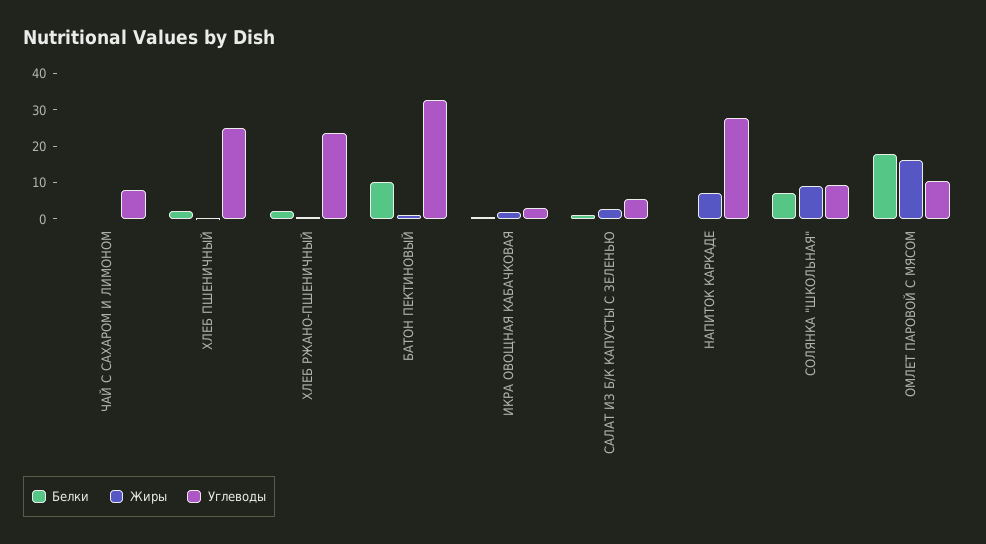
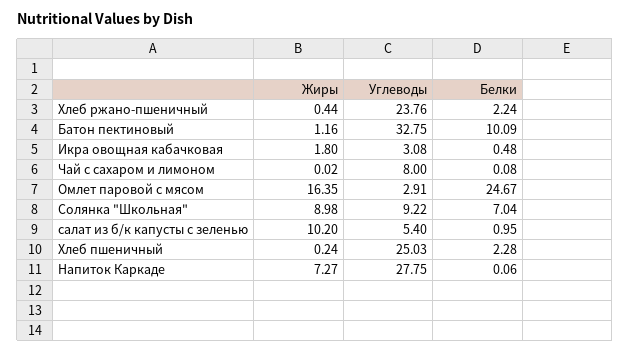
  {
    "Белки": {
      "ЧАЙ С САХАРОМ И ЛИМОНОМ": 0.08,
      "ХЛЕБ ПШЕНИЧНЫЙ": 2.28,
      "ХЛЕБ РЖАНО-ПШЕНИЧНЫЙ": 2.24,
      "БАТОН ПЕКТИНОВЫЙ": 10.09,
      "ИКРА ОВОЩНАЯ КАБАЧКОВАЯ": 0.48,
      "САЛАТ ИЗ Б/К КАПУСТЫ С ЗЕЛЕНЬЮ": 0.95,
      "НАПИТОК КАРКАДЕ": 0.06,
      "СОЛЯНКА \"ШКОЛЬНАЯ\"": 7.04,
-     "ОМЛЕТ ПАРОВОЙ С МЯСОМ": 17.5
+     "ОМЛЕТ ПАРОВОЙ С МЯСОМ": 24.67
    },
    "Жиры": {
      "ЧАЙ С САХАРОМ И ЛИМОНОМ": 0.02,
      "ХЛЕБ ПШЕНИЧНЫЙ": 0.24,
      "ХЛЕБ РЖАНО-ПШЕНИЧНЫЙ": 0.44,
      "БАТОН ПЕКТИНОВЫЙ": 1.16,
      "ИКРА ОВОЩНАЯ КАБАЧКОВАЯ": 1.8,
-     "САЛАТ ИЗ Б/К КАПУСТЫ С ЗЕЛЕНЬЮ": 2.5,
+     "САЛАТ ИЗ Б/К КАПУСТЫ С ЗЕЛЕНЬЮ": 10.2,
      "НАПИТОК КАРКАДЕ": 7.27,
      "СОЛЯНКА \"ШКОЛЬНАЯ\"": 8.98,
      "ОМЛЕТ ПАРОВОЙ С МЯСОМ": 16.35
    },
    "Углеводы": {
      "ЧАЙ С САХАРОМ И ЛИМОНОМ": 8,
      "ХЛЕБ ПШЕНИЧНЫЙ": 25.03,
      "ХЛЕБ РЖАНО-ПШЕНИЧНЫЙ": 23.76,
      "БАТОН ПЕКТИНОВЫЙ": 32.75,
      "ИКРА ОВОЩНАЯ КАБАЧКОВАЯ": 3.08,
      "САЛАТ ИЗ Б/К КАПУСТЫ С ЗЕЛЕНЬЮ": 5.4,
      "НАПИТОК КАРКАДЕ": 27.75,
      "СОЛЯНКА \"ШКОЛЬНАЯ\"": 9.22,
-     "ОМЛЕТ ПАРОВОЙ С МЯСОМ": 10
+     "ОМЛЕТ ПАРОВОЙ С МЯСОМ": 2.91
    }
  }

